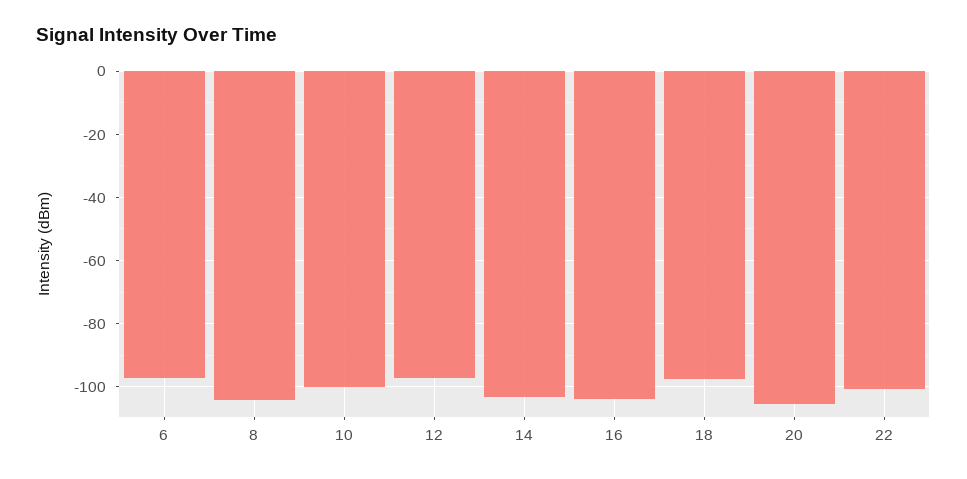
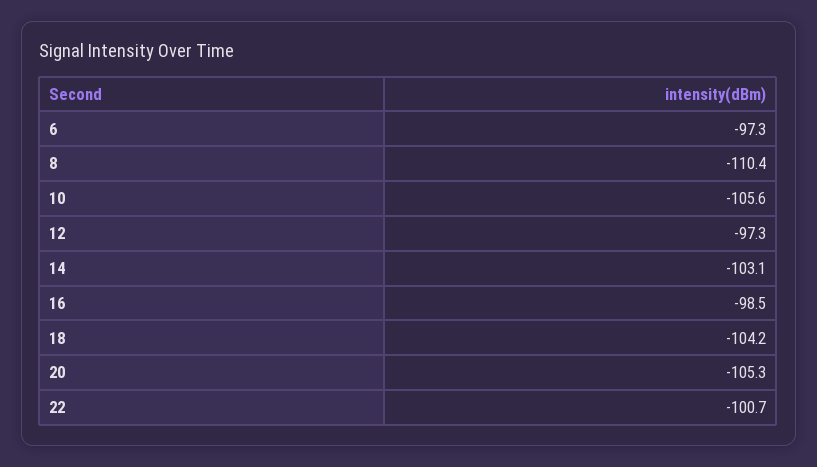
  {
    "6": -97.3,
-   "8": -104,
+   "8": -110.4,
-   "10": -100,
+   "10": -105.6,
    "12": -97.3,
    "14": -103.1,
-   "16": -104,
+   "16": -98.5,
-   "18": -98,
+   "18": -104.2,
    "20": -105.3,
    "22": -100.7
  }

